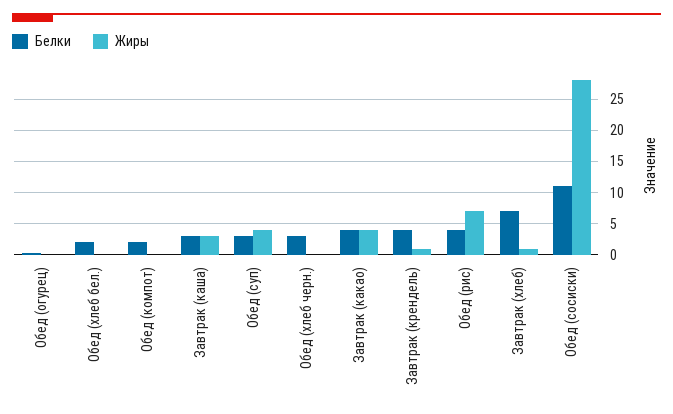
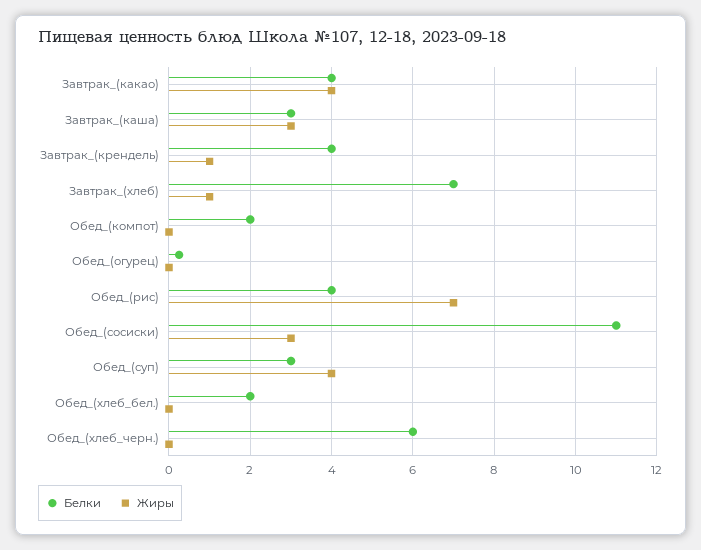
  {
    "Белки": {
      "Обед (огурец)": 0.2,
      "Обед (хлеб бел.)": 2,
      "Обед (компот)": 2,
      "Завтрак (каша)": 3,
      "Обед (суп)": 3,
-     "Обед (хлеб черн.)": 3,
+     "Обед (хлеб черн.)": 6,
      "Завтрак (какао)": 4,
      "Завтрак (крендель)": 4,
      "Обед (рис)": 4,
      "Завтрак (хлеб)": 7,
      "Обед (сосиски)": 11
    },
    "Жиры": {
      "Обед (огурец)": 0,
      "Обед (хлеб бел.)": 0,
      "Обед (компот)": 0,
      "Завтрак (каша)": 3,
      "Обед (суп)": 4,
      "Обед (хлеб черн.)": 0,
      "Завтрак (какао)": 4,
      "Завтрак (крендель)": 1,
      "Обед (рис)": 7,
      "Завтрак (хлеб)": 1,
-     "Обед (сосиски)": 28
+     "Обед (сосиски)": 3
    }
  }

